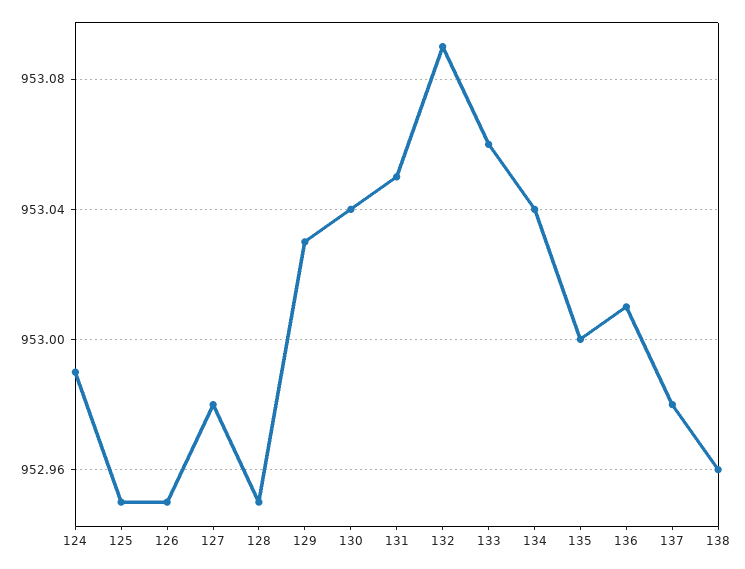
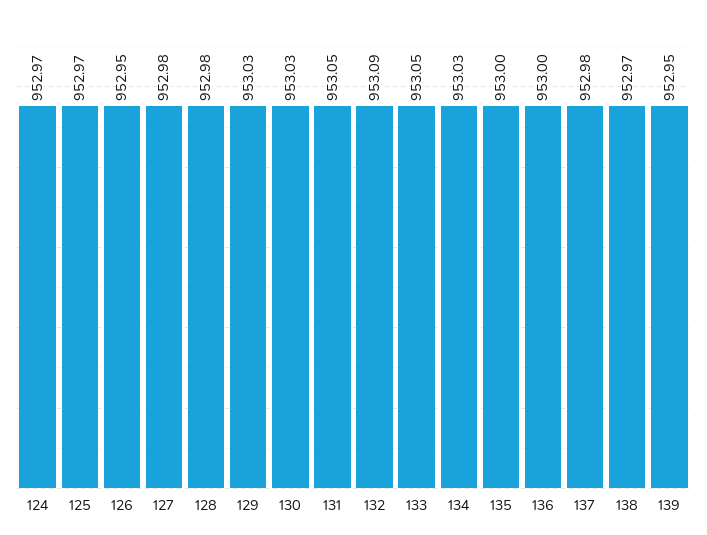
  {
-   "124": 952.99,
+   "124": 952.97,
-   "125": 952.95,
+   "125": 952.97,
    "126": 952.95,
    "127": 952.98,
-   "128": 952.95,
+   "128": 952.98,
    "129": 953.03,
-   "130": 953.04,
+   "130": 953.03,
    "131": 953.05,
    "132": 953.09,
-   "133": 953.06,
+   "133": 953.05,
-   "134": 953.04,
+   "134": 953.03,
    "135": 953,
-   "136": 953.01,
+   "136": 953,
    "137": 952.98,
-   "138": 952.96
+   "138": 952.97,
+   "139": 952.95
  }

